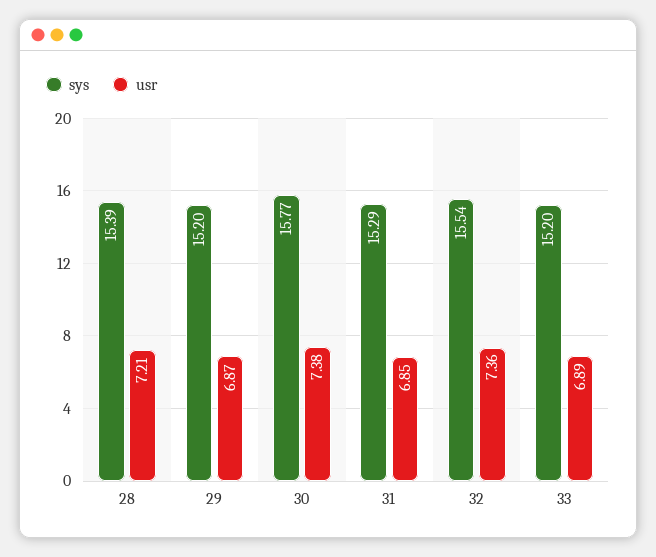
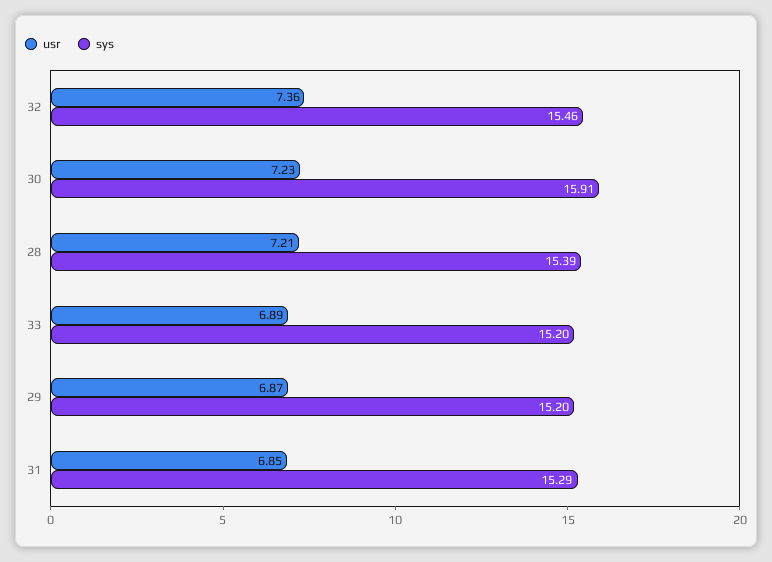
  {
    "sys": {
      "28": 15.39,
      "29": 15.2,
-     "30": 15.77,
+     "30": 15.91,
      "31": 15.29,
-     "32": 15.54,
+     "32": 15.46,
      "33": 15.2
    },
    "usr": {
      "28": 7.21,
      "29": 6.87,
-     "30": 7.38,
+     "30": 7.23,
      "31": 6.85,
      "32": 7.36,
      "33": 6.89
    }
  }

